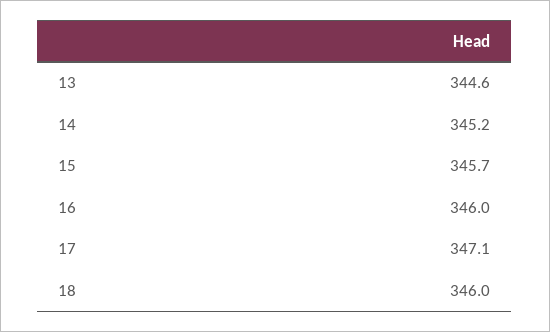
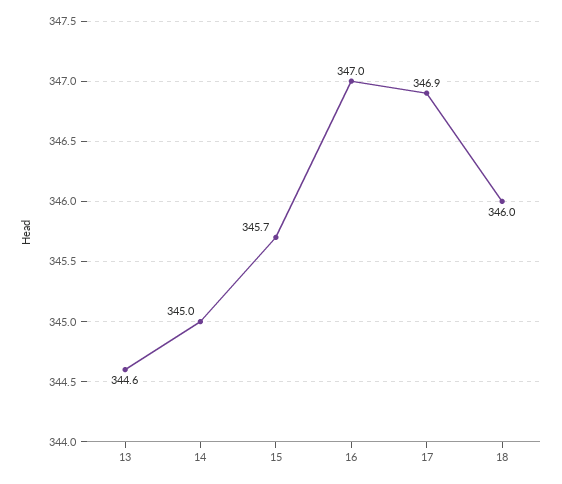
  {
    "13": 344.6,
-   "14": 345.2,
+   "14": 345,
    "15": 345.7,
-   "16": 346,
+   "16": 347,
-   "17": 347.1,
+   "17": 346.9,
    "18": 346
  }

